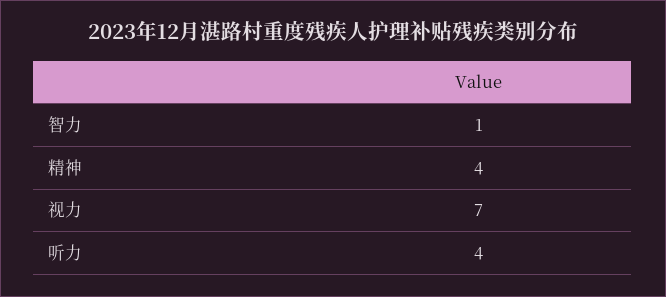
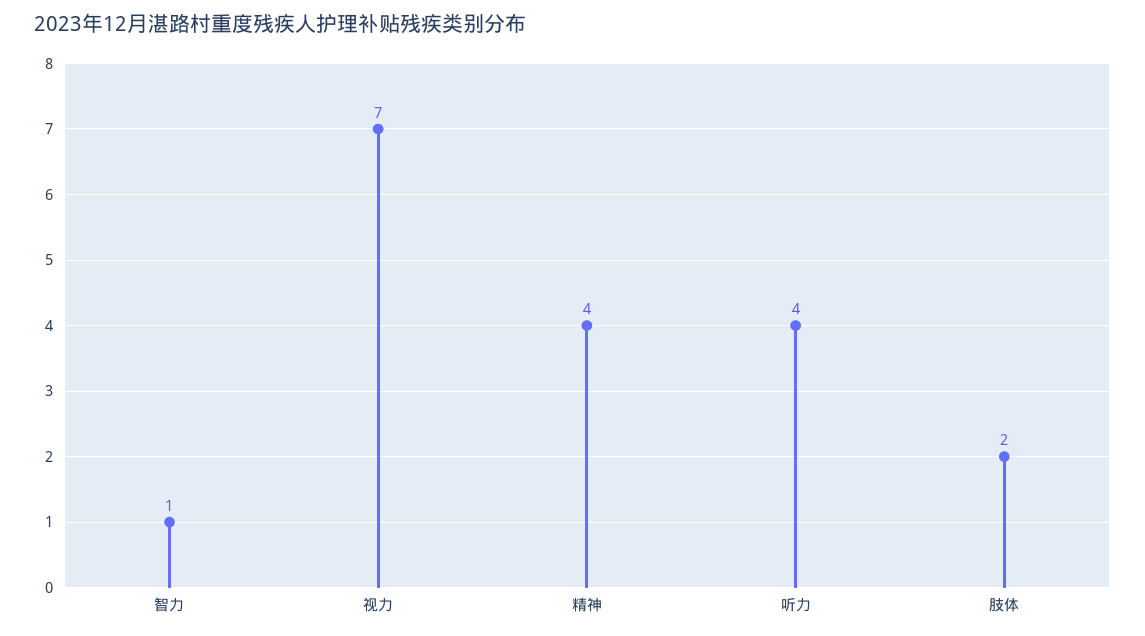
  {
    "智力": 1,
    "精神": 4,
    "视力": 7,
-   "听力": 4
+   "听力": 4,
+   "肢体": 2
  }

